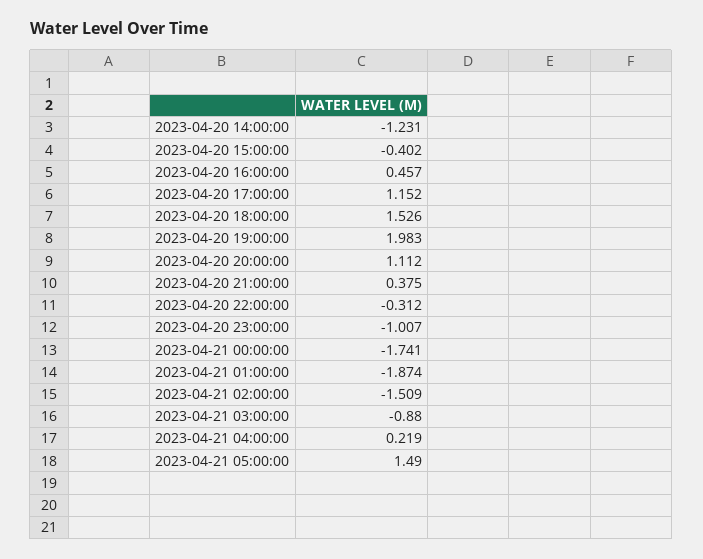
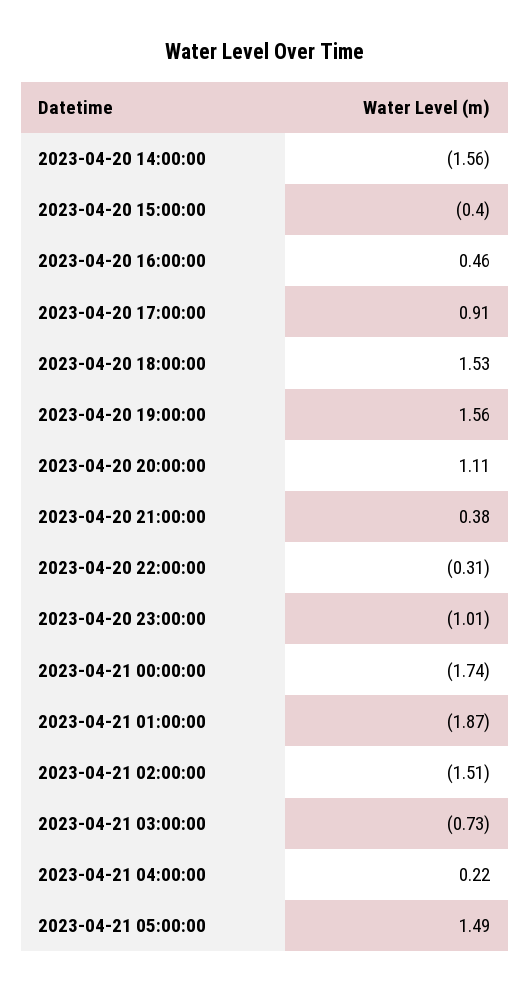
  {
-   "2023-04-20 14:00:00": -1.231,
+   "2023-04-20 14:00:00": -1.56,
    "2023-04-20 15:00:00": -0.402,
    "2023-04-20 16:00:00": 0.457,
-   "2023-04-20 17:00:00": 1.152,
+   "2023-04-20 17:00:00": 0.91,
    "2023-04-20 18:00:00": 1.526,
-   "2023-04-20 19:00:00": 1.983,
+   "2023-04-20 19:00:00": 1.56,
    "2023-04-20 20:00:00": 1.112,
    "2023-04-20 21:00:00": 0.375,
    "2023-04-20 22:00:00": -0.312,
    "2023-04-20 23:00:00": -1.007,
    "2023-04-21 00:00:00": -1.741,
    "2023-04-21 01:00:00": -1.874,
    "2023-04-21 02:00:00": -1.509,
-   "2023-04-21 03:00:00": -0.88,
+   "2023-04-21 03:00:00": -0.73,
    "2023-04-21 04:00:00": 0.219,
    "2023-04-21 05:00:00": 1.49
  }

